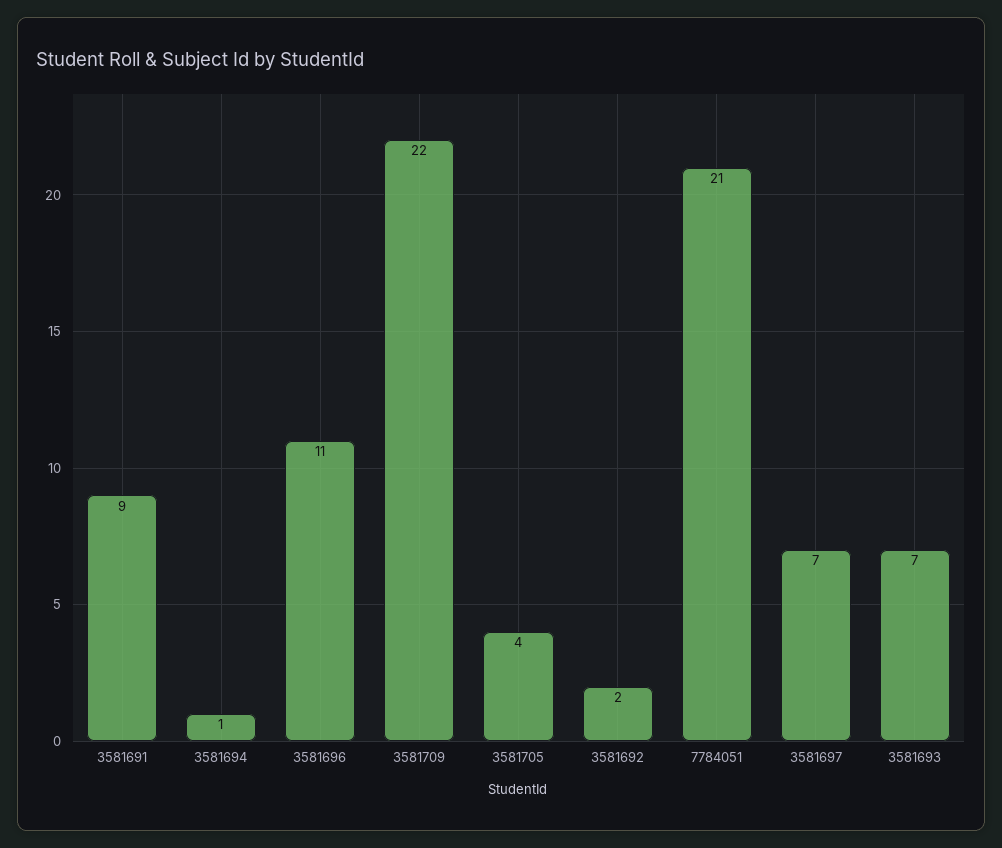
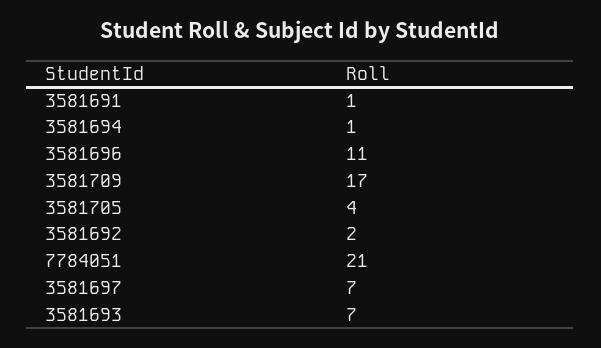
  {
-   "3581691": 9,
+   "3581691": 1,
    "3581694": 1,
    "3581696": 11,
-   "3581709": 22,
+   "3581709": 17,
    "3581705": 4,
    "3581692": 2,
    "7784051": 21,
    "3581697": 7,
    "3581693": 7
  }

